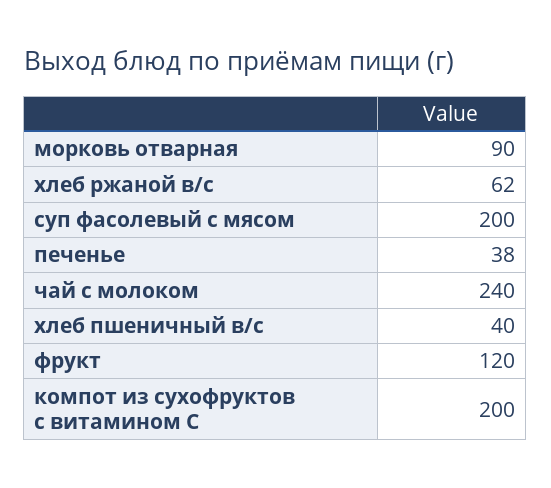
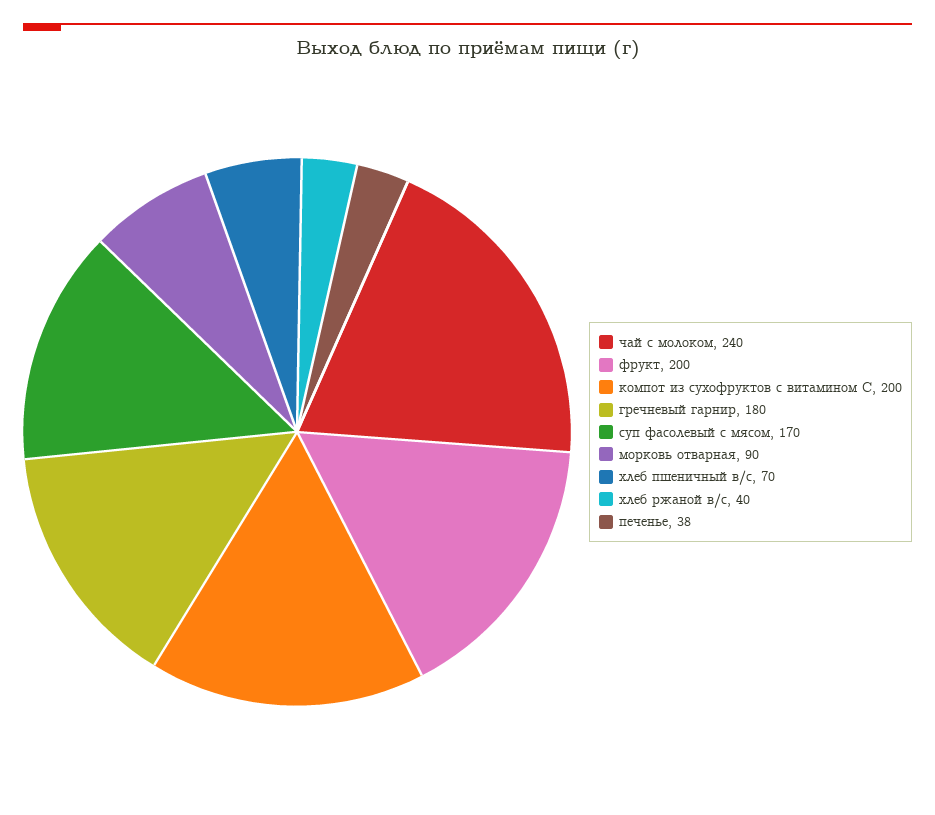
  {
    "морковь отварная": 90,
-   "хлеб ржаной в/с": 62,
+   "хлеб ржаной в/с": 40,
-   "суп фасолевый с мясом": 200,
+   "суп фасолевый с мясом": 170,
    "печенье": 38,
    "чай с молоком": 240,
-   "хлеб пшеничный в/с": 40,
+   "хлеб пшеничный в/с": 70,
-   "фрукт": 120,
+   "фрукт": 200,
-   "компот из сухофруктов с витамином С": 200
+   "компот из сухофруктов с витамином С": 200,
+   "гречневый гарнир": 180
  }

